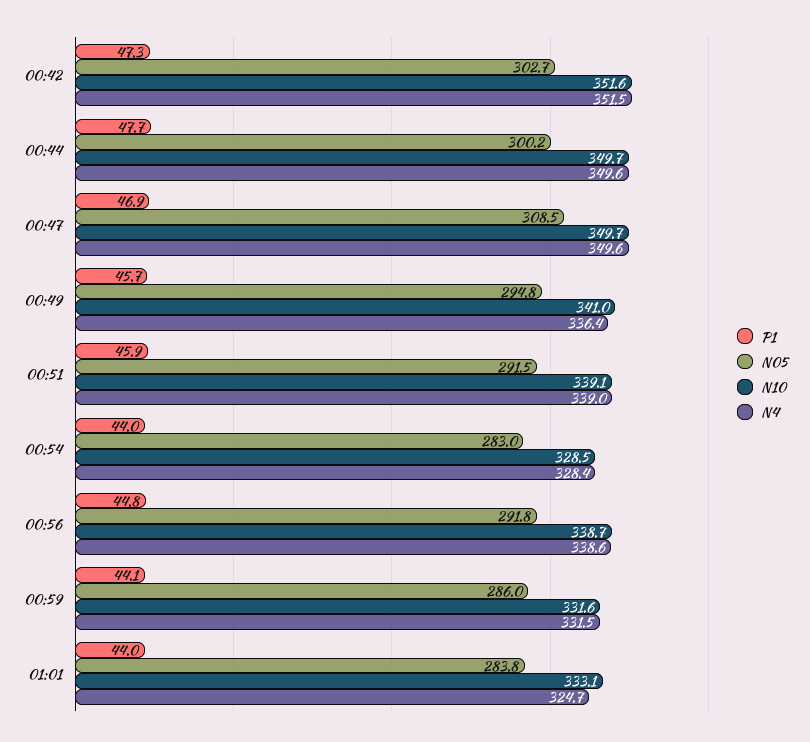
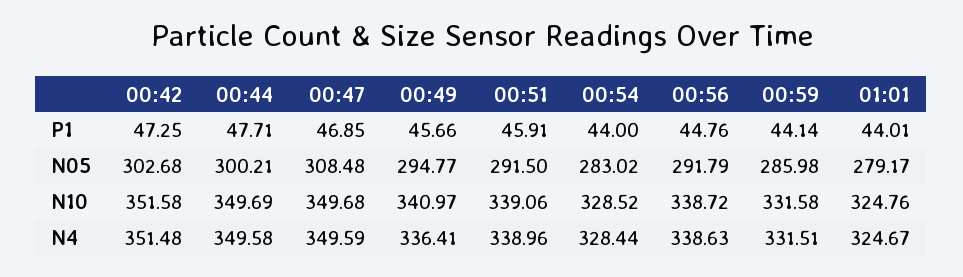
  {
    "P1": {
      "00:42": 47.25,
      "00:44": 47.71,
      "00:47": 46.85,
      "00:49": 45.66,
      "00:51": 45.91,
      "00:54": 44,
      "00:56": 44.76,
      "00:59": 44.14,
      "01:01": 44.01
    },
    "N05": {
      "00:42": 302.68,
      "00:44": 300.21,
      "00:47": 308.48,
      "00:49": 294.77,
      "00:51": 291.5,
      "00:54": 283.02,
      "00:56": 291.79,
      "00:59": 285.98,
-     "01:01": 283.8
+     "01:01": 279.17
    },
    "N10": {
      "00:42": 351.58,
      "00:44": 349.69,
      "00:47": 349.68,
      "00:49": 340.97,
      "00:51": 339.06,
      "00:54": 328.52,
      "00:56": 338.72,
      "00:59": 331.58,
-     "01:01": 333.1
+     "01:01": 324.76
    },
    "N4": {
      "00:42": 351.48,
      "00:44": 349.58,
      "00:47": 349.59,
      "00:49": 336.41,
      "00:51": 338.96,
      "00:54": 328.44,
      "00:56": 338.63,
      "00:59": 331.51,
      "01:01": 324.67
    }
  }

